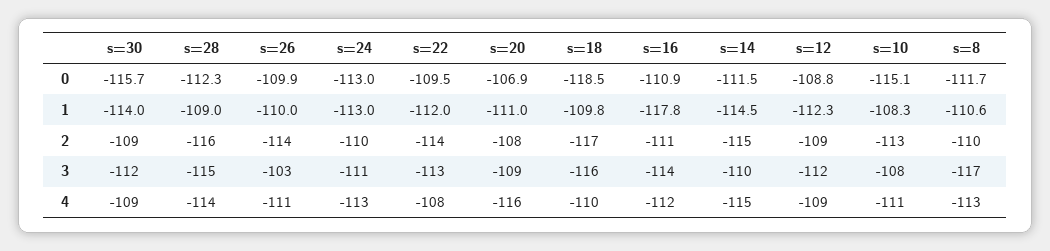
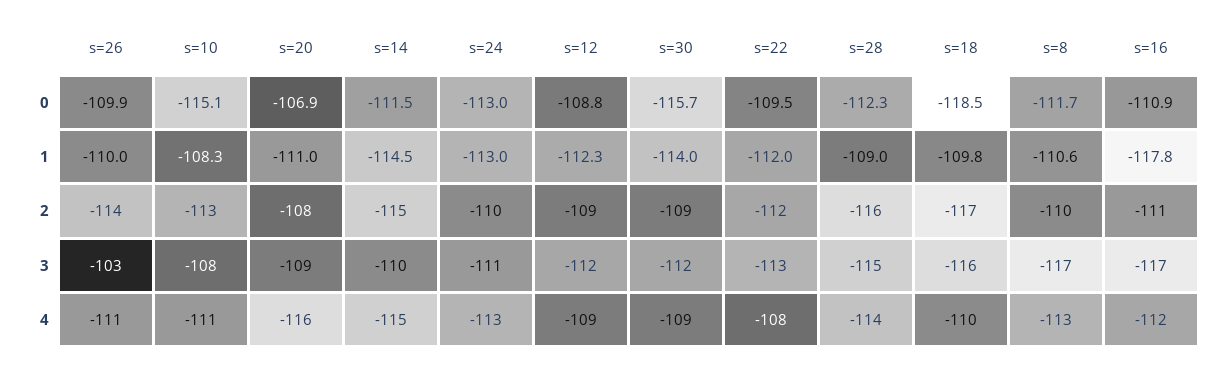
  {
    "s=30": {
      "0": -115.7,
      "1": -114,
      "2": -109,
      "3": -112,
      "4": -109
    },
    "s=28": {
      "0": -112.3,
      "1": -109,
      "2": -116,
      "3": -115,
      "4": -114
    },
    "s=26": {
      "0": -109.9,
      "1": -110,
      "2": -114,
      "3": -103,
      "4": -111
    },
    "s=24": {
      "0": -113,
      "1": -113,
      "2": -110,
      "3": -111,
      "4": -113
    },
    "s=22": {
      "0": -109.5,
      "1": -112,
-     "2": -114,
+     "2": -112,
      "3": -113,
      "4": -108
    },
    "s=20": {
      "0": -106.9,
      "1": -111,
      "2": -108,
      "3": -109,
      "4": -116
    },
    "s=18": {
      "0": -118.5,
      "1": -109.8,
      "2": -117,
      "3": -116,
      "4": -110
    },
    "s=16": {
      "0": -110.9,
      "1": -117.8,
      "2": -111,
-     "3": -114,
+     "3": -117,
      "4": -112
    },
    "s=14": {
      "0": -111.5,
      "1": -114.5,
      "2": -115,
      "3": -110,
      "4": -115
    },
    "s=12": {
      "0": -108.8,
      "1": -112.3,
      "2": -109,
      "3": -112,
      "4": -109
    },
    "s=10": {
      "0": -115.1,
      "1": -108.3,
      "2": -113,
      "3": -108,
      "4": -111
    },
    "s=8": {
      "0": -111.7,
      "1": -110.6,
      "2": -110,
      "3": -117,
      "4": -113
    }
  }

